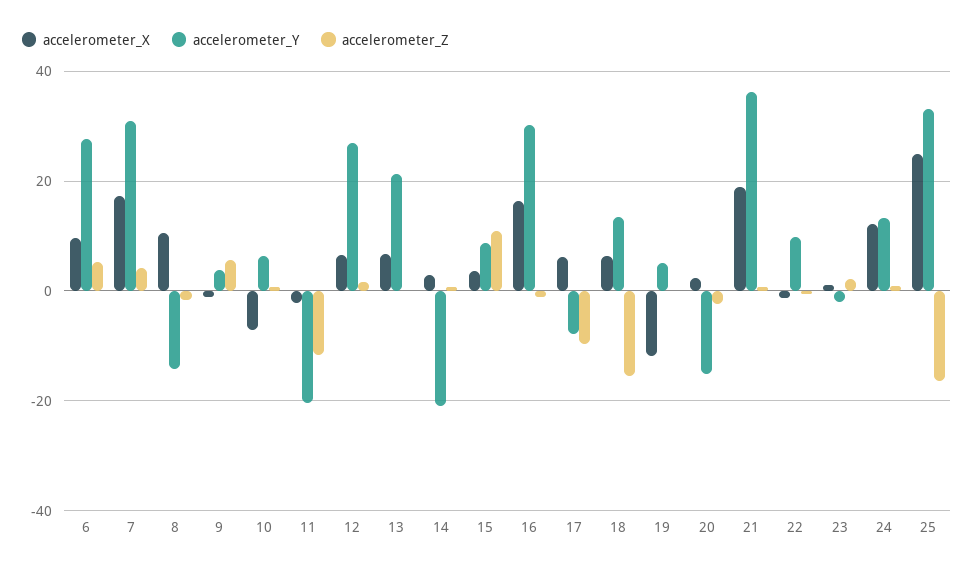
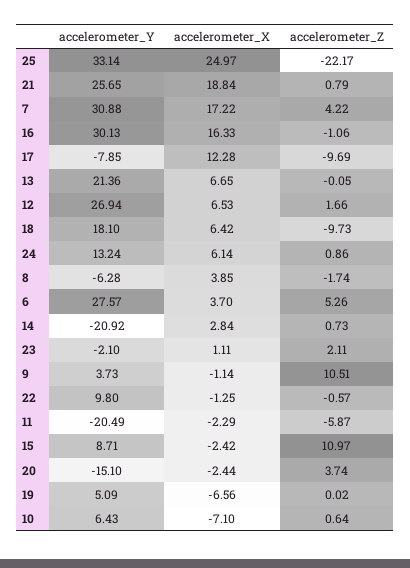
  {
    "accelerometer_X": {
-     "6": 10,
+     "6": 3.7,
      "7": 17.22,
-     "8": 10,
+     "8": 3.85,
      "9": -1.14,
      "10": -7.1,
      "11": -2.29,
      "12": 6.53,
      "13": 6.65,
      "14": 2.84,
-     "15": 4,
+     "15": -2.42,
      "16": 16.33,
-     "17": 6,
+     "17": 12.28,
      "18": 6.42,
-     "19": -12,
+     "19": -6.56,
-     "20": 2,
+     "20": -2.44,
      "21": 18.84,
      "22": -1.25,
      "23": 1.11,
-     "24": 12,
+     "24": 6.14,
      "25": 24.97
    },
    "accelerometer_Y": {
      "6": 27.57,
      "7": 30.88,
-     "8": -14,
+     "8": -6.28,
      "9": 3.73,
      "10": 6.43,
      "11": -20.49,
      "12": 26.94,
      "13": 21.36,
      "14": -20.92,
      "15": 8.71,
      "16": 30.13,
      "17": -7.85,
-     "18": 14,
+     "18": 18.1,
      "19": 5.09,
      "20": -15.1,
-     "21": 36,
+     "21": 25.65,
      "22": 9.8,
      "23": -2.1,
      "24": 13.24,
      "25": 33.14
    },
    "accelerometer_Z": {
      "6": 5.26,
      "7": 4.22,
      "8": -1.74,
-     "9": 6,
+     "9": 10.51,
      "10": 0.64,
-     "11": -12,
+     "11": -5.87,
      "12": 1.66,
      "13": -0.05,
      "14": 0.73,
      "15": 10.97,
      "16": -1.06,
      "17": -9.69,
-     "18": -16,
+     "18": -9.73,
      "19": 0.02,
-     "20": -2,
+     "20": 3.74,
      "21": 0.79,
      "22": -0.57,
      "23": 2.11,
      "24": 0.86,
-     "25": -16
+     "25": -22.17
    }
  }

